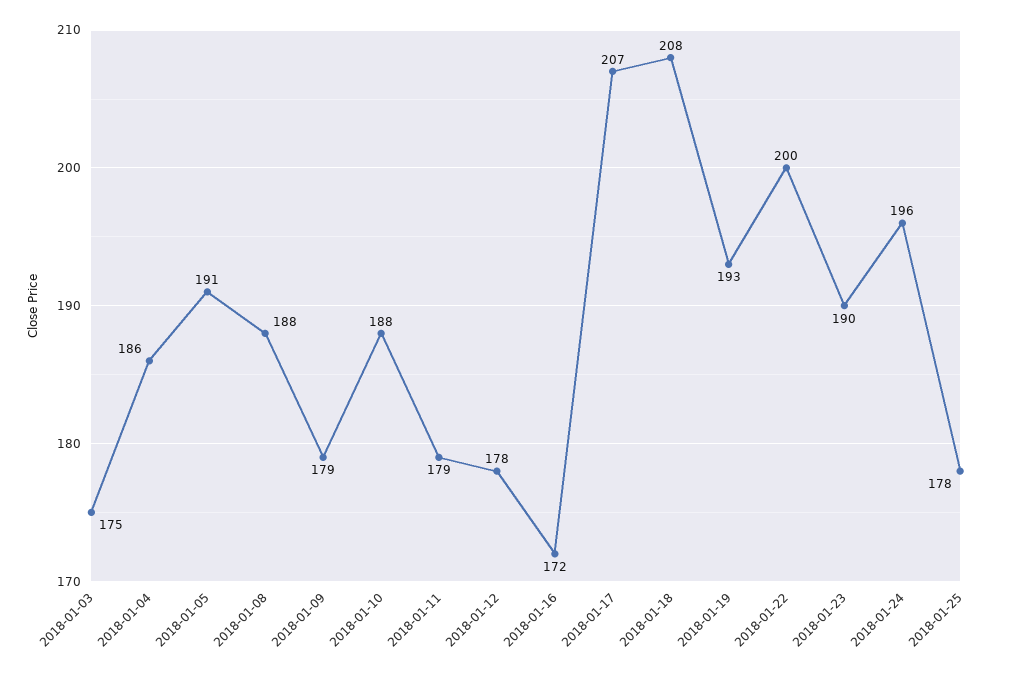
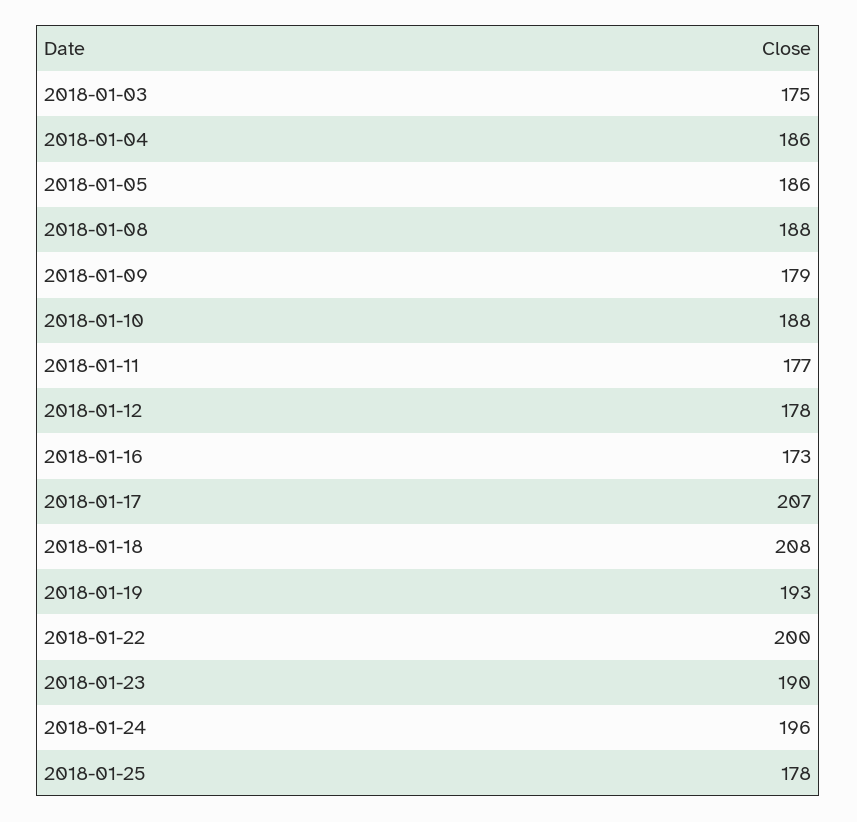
  {
    "2018-01-03": 175,
    "2018-01-04": 186,
-   "2018-01-05": 191,
+   "2018-01-05": 186,
    "2018-01-08": 188,
    "2018-01-09": 179,
    "2018-01-10": 188,
-   "2018-01-11": 179,
+   "2018-01-11": 177,
    "2018-01-12": 178,
-   "2018-01-16": 172,
+   "2018-01-16": 173,
    "2018-01-17": 207,
    "2018-01-18": 208,
    "2018-01-19": 193,
    "2018-01-22": 200,
    "2018-01-23": 190,
    "2018-01-24": 196,
    "2018-01-25": 178
  }

